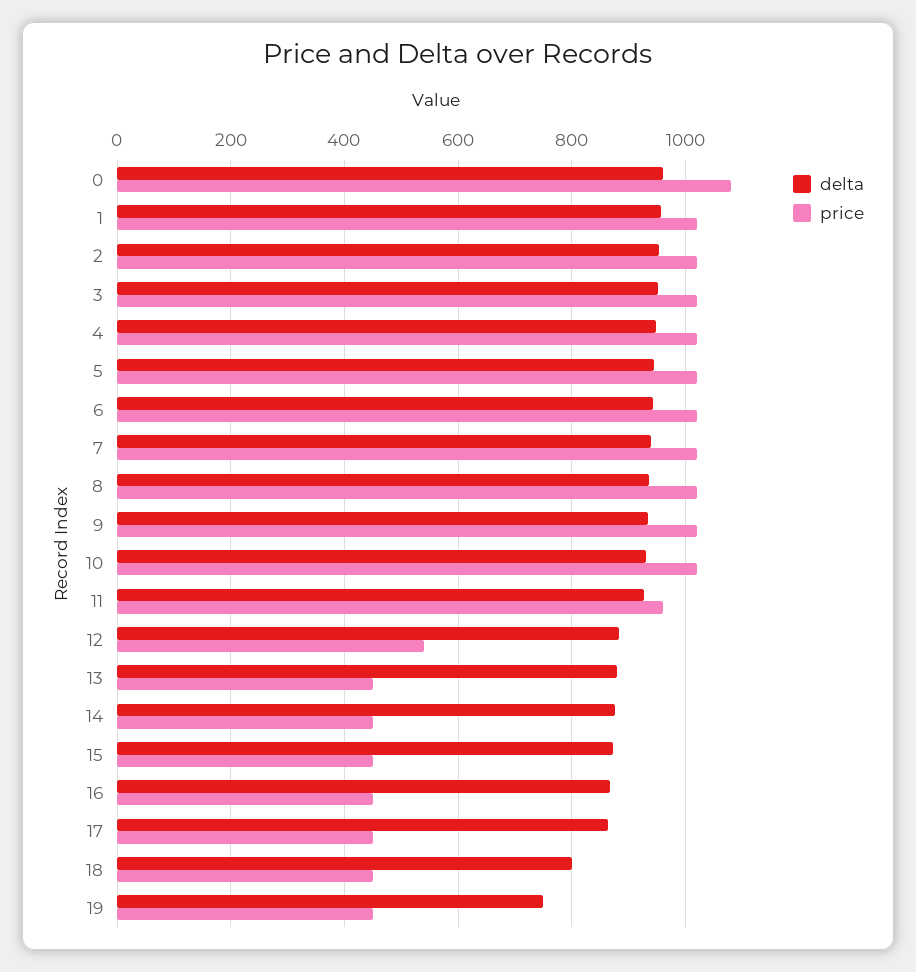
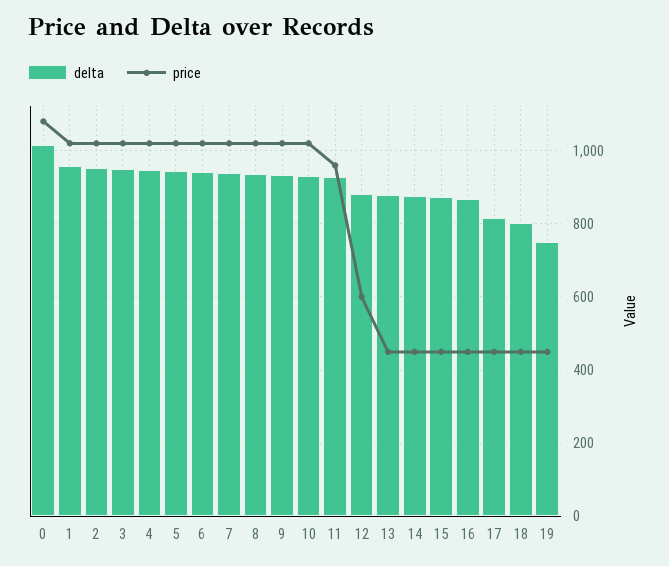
  {
    "delta": {
-     "0": 960,
+     "0": 1020,
      "1": 960,
      "2": 960,
      "3": 960,
      "4": 940,
      "5": 940,
      "6": 940,
      "7": 940,
      "8": 940,
      "9": 940,
      "10": 940,
      "11": 920,
      "12": 880,
      "13": 880,
      "14": 880,
      "15": 880,
      "16": 860,
-     "17": 860,
+     "17": 820,
      "18": 800,
      "19": 760
    },
    "price": {
      "0": 1080,
      "1": 1020,
      "2": 1020,
      "3": 1020,
      "4": 1020,
      "5": 1020,
      "6": 1020,
      "7": 1020,
      "8": 1020,
      "9": 1020,
      "10": 1020,
      "11": 960,
-     "12": 540,
+     "12": 600,
      "13": 460,
      "14": 460,
      "15": 460,
      "16": 460,
      "17": 460,
      "18": 460,
      "19": 460
    }
  }

